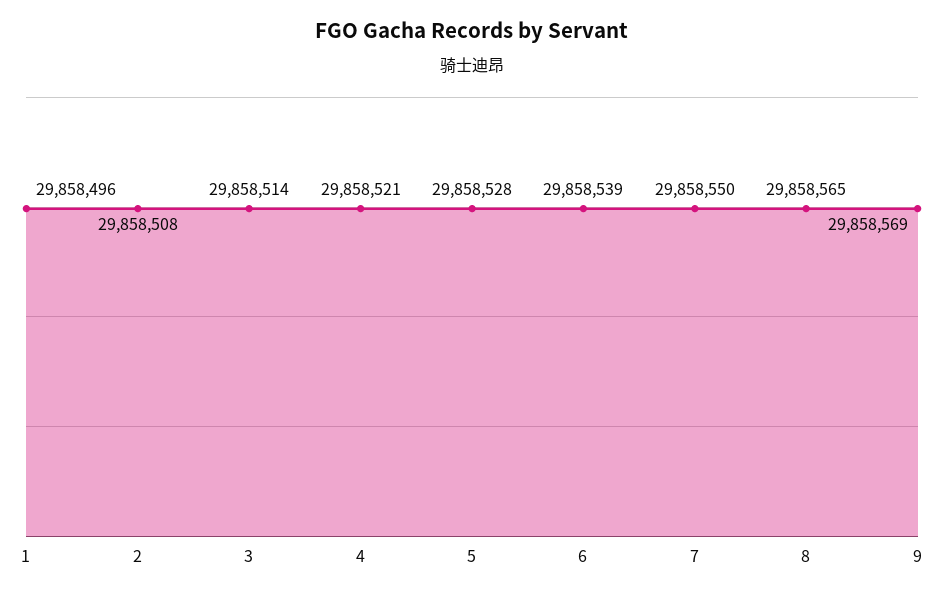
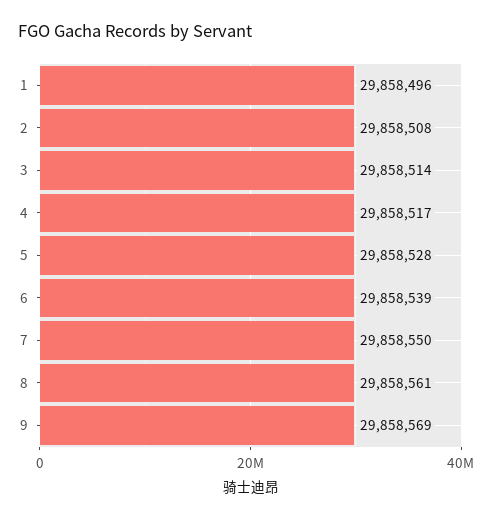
  {
    "1": 29858496,
    "2": 29858508,
    "3": 29858514,
-   "4": 29858521,
+   "4": 29858517,
    "5": 29858528,
    "6": 29858539,
    "7": 29858550,
-   "8": 29858565,
+   "8": 29858561,
    "9": 29858569
  }

